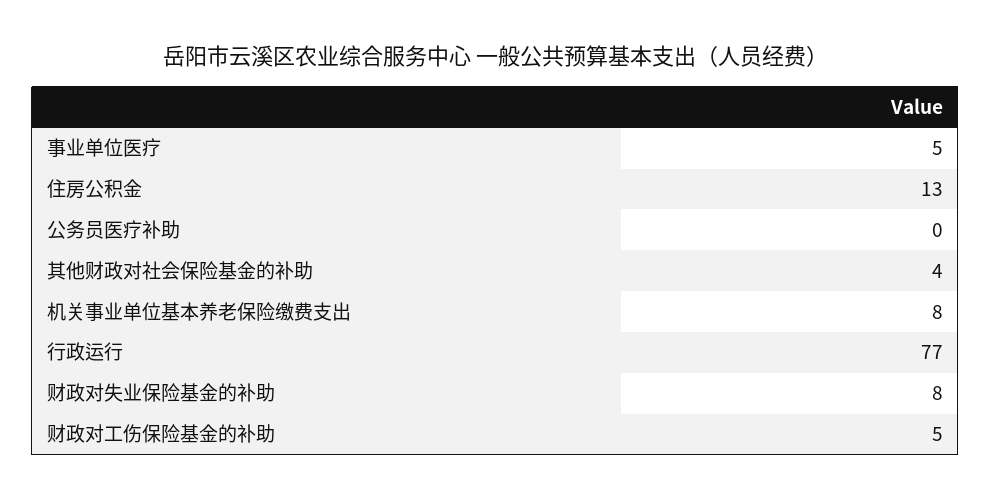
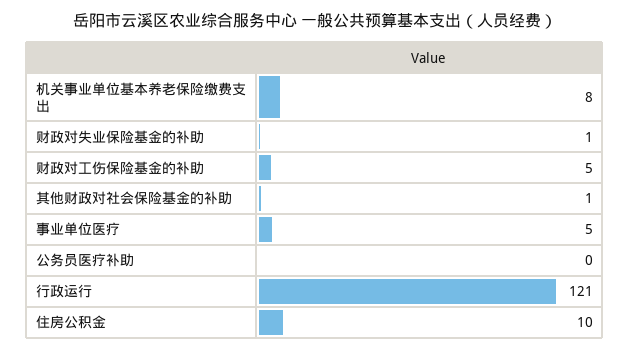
  {
    "事业单位医疗": 5,
-   "住房公积金": 13,
+   "住房公积金": 10,
    "公务员医疗补助": 0,
-   "其他财政对社会保险基金的补助": 4,
+   "其他财政对社会保险基金的补助": 1,
    "机关事业单位基本养老保险缴费支出": 8,
-   "行政运行": 77,
+   "行政运行": 121,
-   "财政对失业保险基金的补助": 8,
+   "财政对失业保险基金的补助": 1,
    "财政对工伤保险基金的补助": 5
  }

